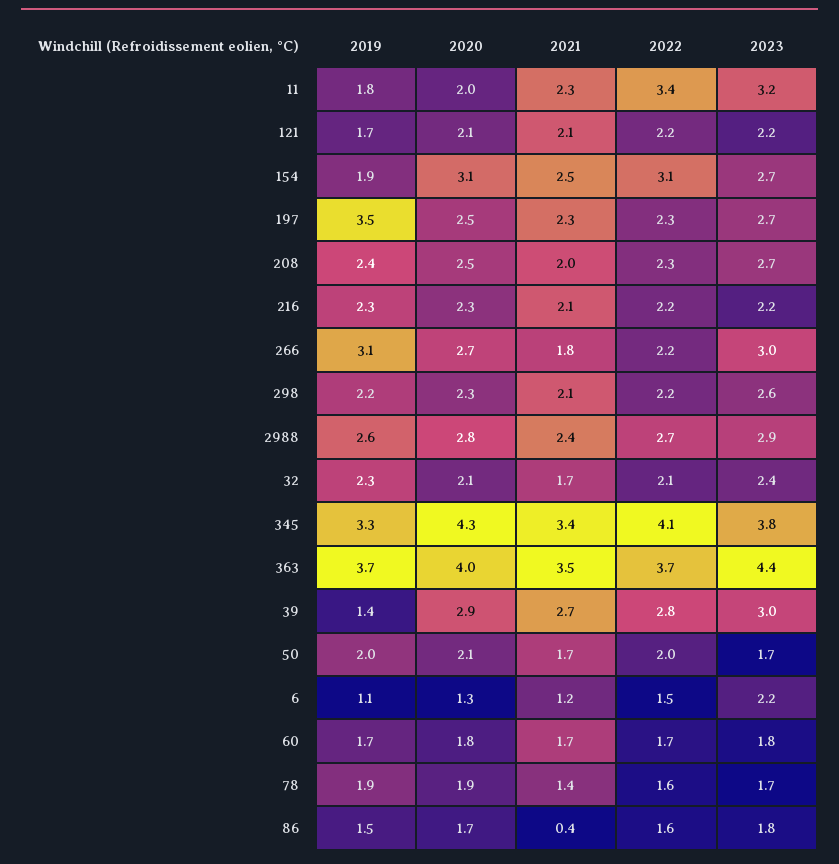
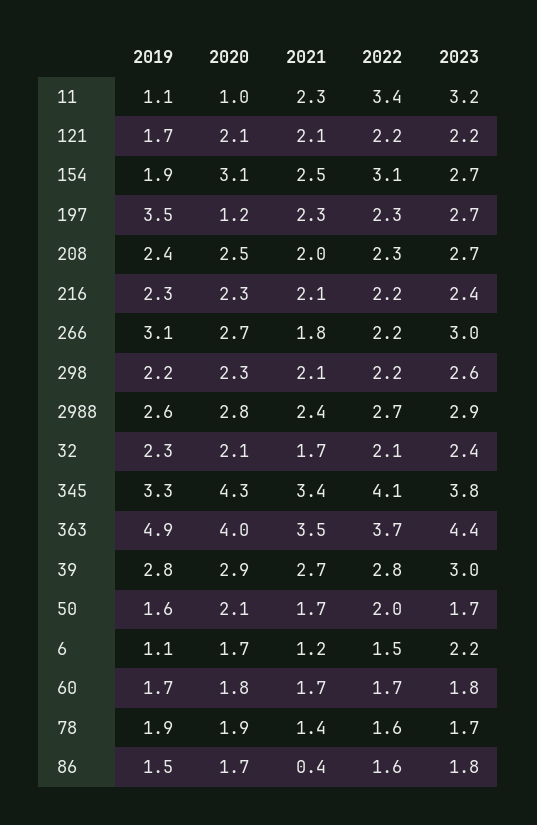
  {
    "2019": {
-     "11": 1.8,
+     "11": 1.1,
      "121": 1.7,
      "154": 1.9,
      "197": 3.5,
      "208": 2.4,
      "216": 2.3,
      "266": 3.1,
      "298": 2.2,
      "2988": 2.6,
      "32": 2.3,
      "345": 3.3,
-     "363": 3.7,
+     "363": 4.9,
-     "39": 1.4,
+     "39": 2.8,
-     "50": 2,
+     "50": 1.6,
      "6": 1.1,
      "60": 1.7,
      "78": 1.9,
      "86": 1.5
    },
    "2020": {
-     "11": 2,
+     "11": 1,
      "121": 2.1,
      "154": 3.1,
-     "197": 2.5,
+     "197": 1.2,
      "208": 2.5,
      "216": 2.3,
      "266": 2.7,
      "298": 2.3,
      "2988": 2.8,
      "32": 2.1,
      "345": 4.3,
      "363": 4,
      "39": 2.9,
      "50": 2.1,
-     "6": 1.3,
+     "6": 1.7,
      "60": 1.8,
      "78": 1.9,
      "86": 1.7
    },
    "2021": {
      "11": 2.3,
      "121": 2.1,
      "154": 2.5,
      "197": 2.3,
      "208": 2,
      "216": 2.1,
      "266": 1.8,
      "298": 2.1,
      "2988": 2.4,
      "32": 1.7,
      "345": 3.4,
      "363": 3.5,
      "39": 2.7,
      "50": 1.7,
      "6": 1.2,
      "60": 1.7,
      "78": 1.4,
      "86": 0.4
    },
    "2022": {
      "11": 3.4,
      "121": 2.2,
      "154": 3.1,
      "197": 2.3,
      "208": 2.3,
      "216": 2.2,
      "266": 2.2,
      "298": 2.2,
      "2988": 2.7,
      "32": 2.1,
      "345": 4.1,
      "363": 3.7,
      "39": 2.8,
      "50": 2,
      "6": 1.5,
      "60": 1.7,
      "78": 1.6,
      "86": 1.6
    },
    "2023": {
      "11": 3.2,
      "121": 2.2,
      "154": 2.7,
      "197": 2.7,
      "208": 2.7,
-     "216": 2.2,
+     "216": 2.4,
      "266": 3,
      "298": 2.6,
      "2988": 2.9,
      "32": 2.4,
      "345": 3.8,
      "363": 4.4,
      "39": 3,
      "50": 1.7,
      "6": 2.2,
      "60": 1.8,
      "78": 1.7,
      "86": 1.8
    }
  }

